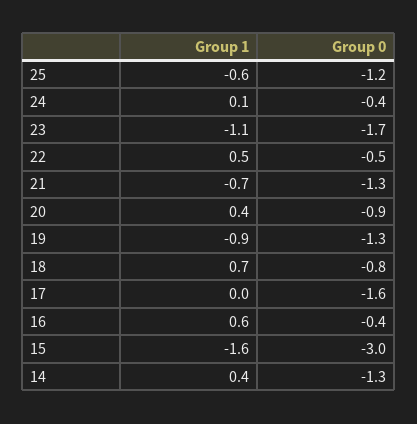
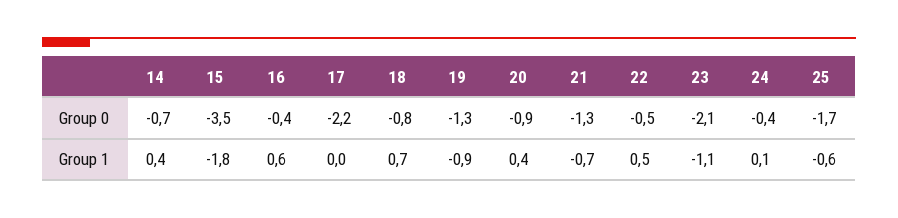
  {
    "Group 1": {
      "25": -0.6,
      "24": 0.1,
      "23": -1.1,
      "22": 0.5,
      "21": -0.7,
      "20": 0.4,
      "19": -0.9,
      "18": 0.7,
      "17": 0,
      "16": 0.6,
-     "15": -1.6,
+     "15": -1.8,
      "14": 0.4
    },
    "Group 0": {
-     "25": -1.2,
+     "25": -1.7,
      "24": -0.4,
-     "23": -1.7,
+     "23": -2.1,
      "22": -0.5,
      "21": -1.3,
      "20": -0.9,
      "19": -1.3,
      "18": -0.8,
-     "17": -1.6,
+     "17": -2.2,
      "16": -0.4,
-     "15": -3,
+     "15": -3.5,
-     "14": -1.3
+     "14": -0.7
    }
  }

